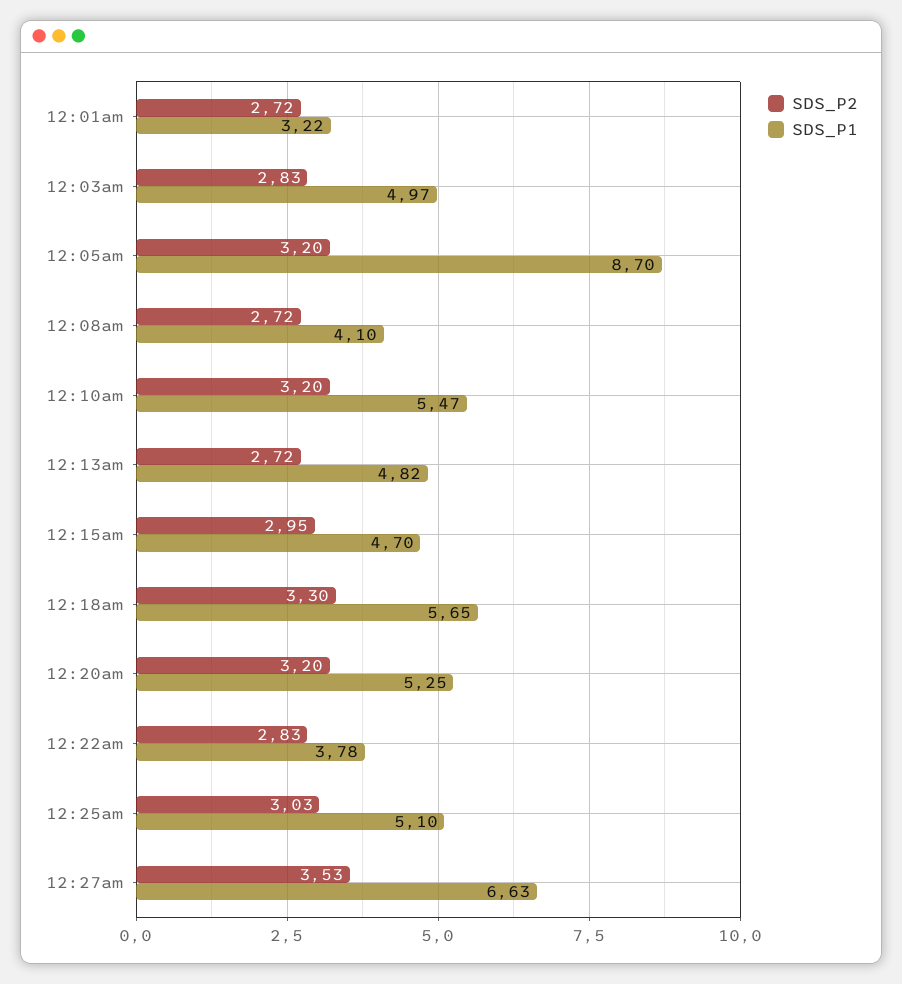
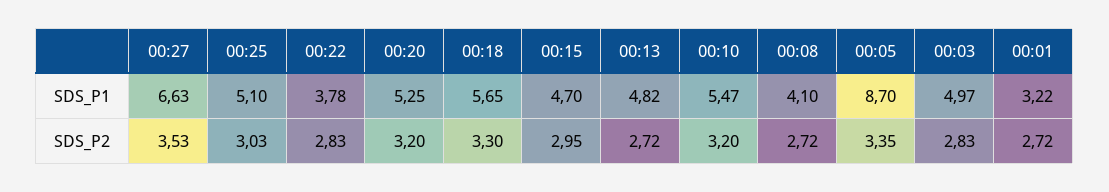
  {
    "SDS_P2": {
      "12:01am": 2.72,
      "12:03am": 2.83,
-     "12:05am": 3.2,
+     "12:05am": 3.35,
      "12:08am": 2.72,
      "12:10am": 3.2,
      "12:13am": 2.72,
      "12:15am": 2.95,
      "12:18am": 3.3,
      "12:20am": 3.2,
      "12:22am": 2.83,
      "12:25am": 3.03,
      "12:27am": 3.53
    },
    "SDS_P1": {
      "12:01am": 3.22,
      "12:03am": 4.97,
      "12:05am": 8.7,
      "12:08am": 4.1,
      "12:10am": 5.47,
      "12:13am": 4.82,
      "12:15am": 4.7,
      "12:18am": 5.65,
      "12:20am": 5.25,
      "12:22am": 3.78,
      "12:25am": 5.1,
      "12:27am": 6.63
    }
  }

